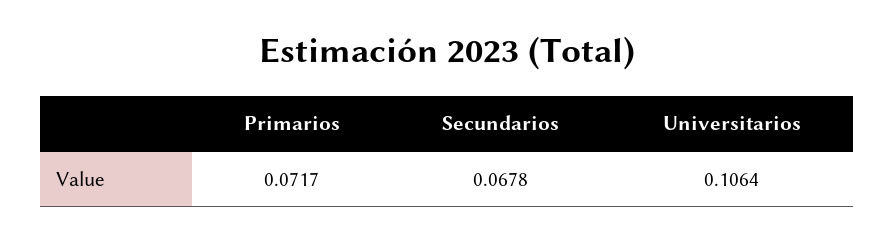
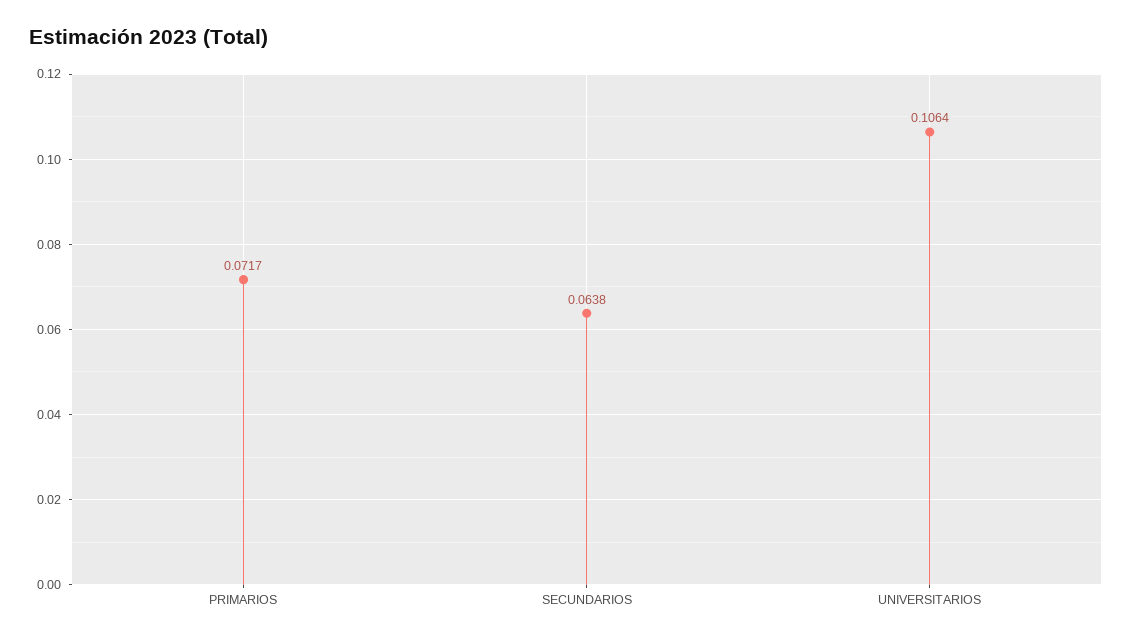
  {
    "Primarios": 0.0717,
-   "Secundarios": 0.0678,
+   "Secundarios": 0.0638,
    "Universitarios": 0.1064
  }

